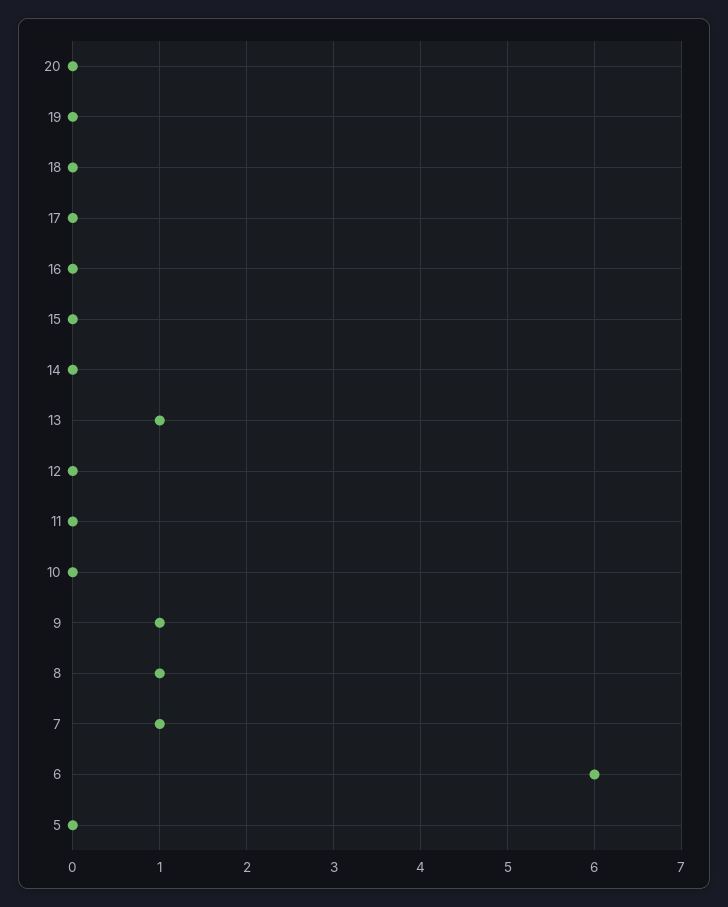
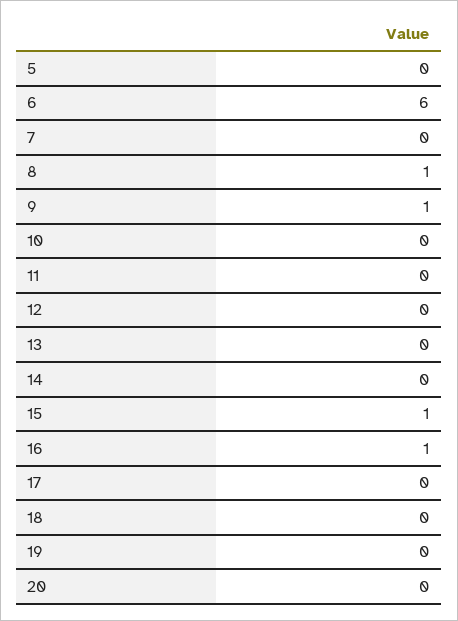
  {
    "20": 0,
    "19": 0,
    "18": 0,
    "17": 0,
-   "16": 0,
+   "16": 1,
-   "15": 0,
+   "15": 1,
    "14": 0,
-   "13": 1,
+   "13": 0,
    "12": 0,
    "11": 0,
    "10": 0,
    "9": 1,
    "8": 1,
-   "7": 1,
+   "7": 0,
    "6": 6,
    "5": 0
  }

